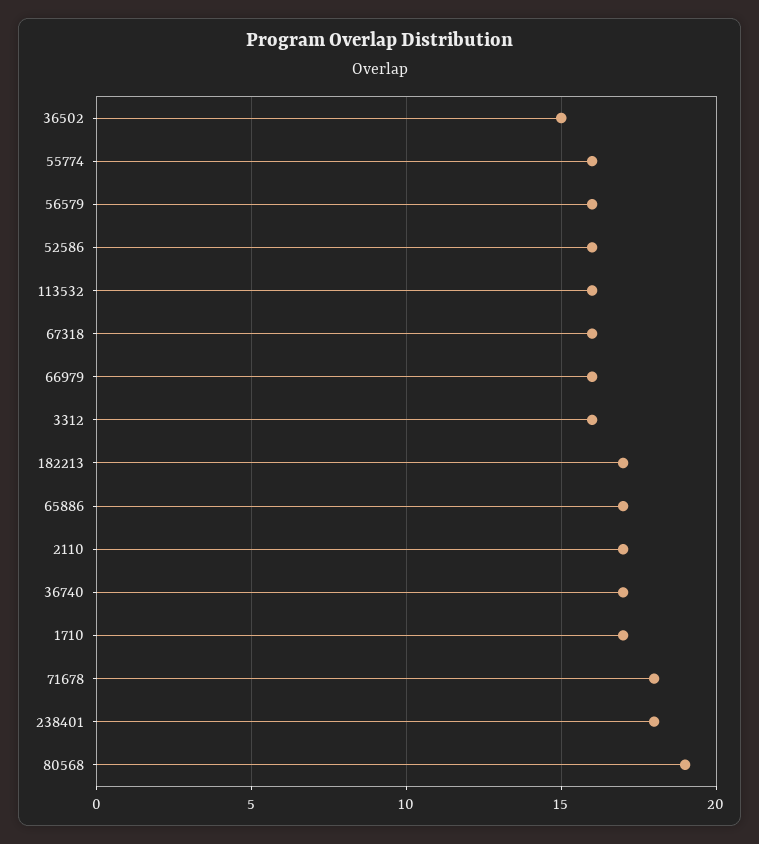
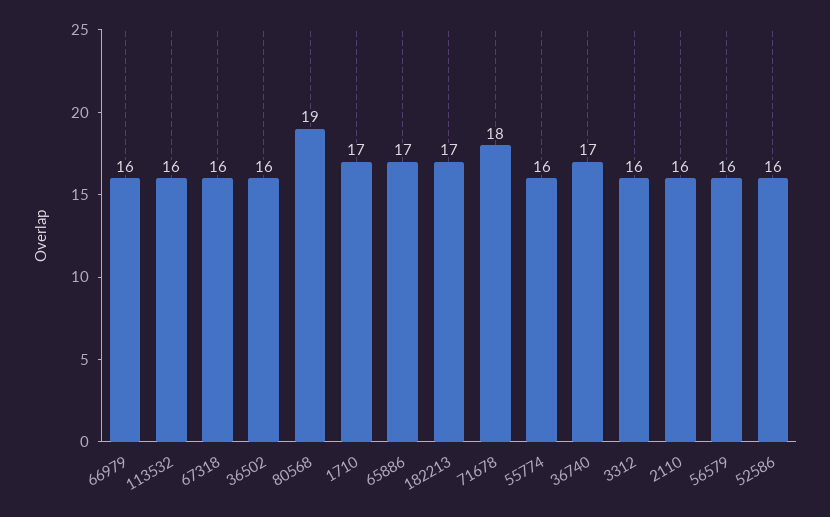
  {
-   "36502": 15,
+   "36502": 16,
    "55774": 16,
    "56579": 16,
    "52586": 16,
    "113532": 16,
    "67318": 16,
    "66979": 16,
    "3312": 16,
    "182213": 17,
    "65886": 17,
-   "2110": 17,
+   "2110": 16,
    "36740": 17,
    "1710": 17,
    "71678": 18,
-   "238401": 18,
    "80568": 19
  }

